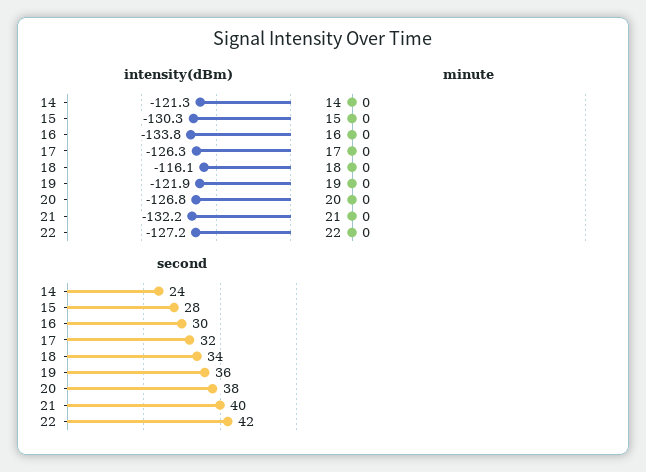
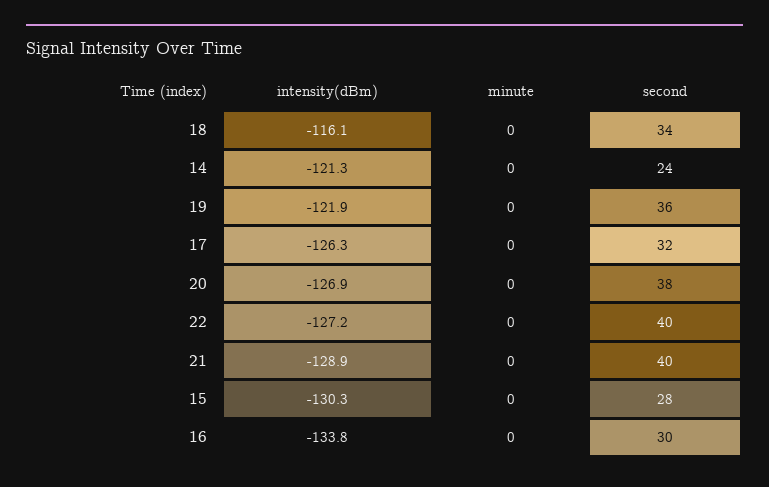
  {
    "intensity(dBm)": {
      "14": -121.3,
      "15": -130.3,
      "16": -133.8,
      "17": -126.3,
      "18": -116.1,
      "19": -121.9,
-     "20": -126.8,
+     "20": -126.9,
-     "21": -132.2,
+     "21": -128.9,
      "22": -127.2
    },
    "minute": {
      "14": 0,
      "15": 0,
      "16": 0,
      "17": 0,
      "18": 0,
      "19": 0,
      "20": 0,
      "21": 0,
      "22": 0
    },
    "second": {
      "14": 24,
      "15": 28,
      "16": 30,
      "17": 32,
      "18": 34,
      "19": 36,
      "20": 38,
      "21": 40,
-     "22": 42
+     "22": 40
    }
  }

